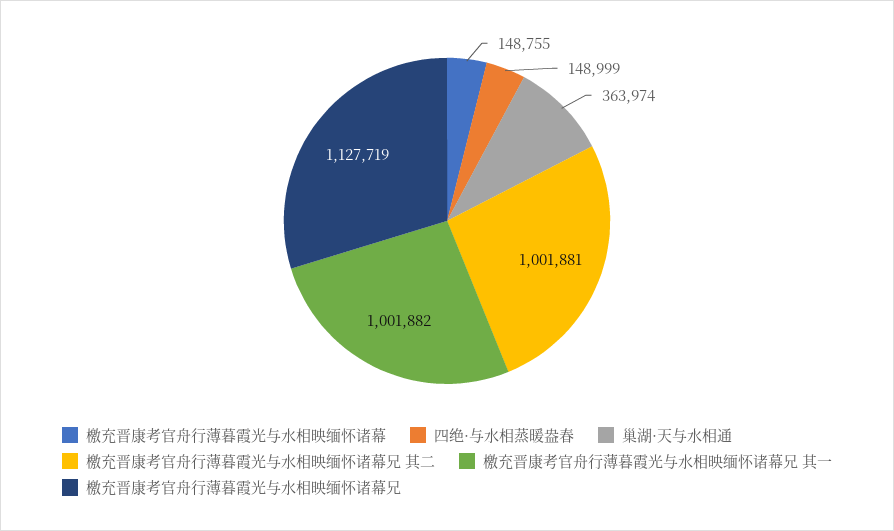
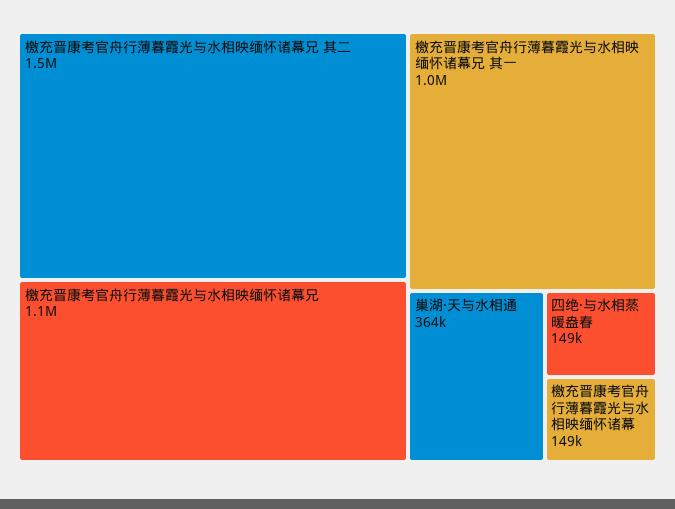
  {
    "檄充晋康考官舟行薄暮霞光与水相映缅怀诸幕": 148755,
    "四绝·与水相蒸暖盎春": 148999,
    "巢湖·天与水相通": 363974,
-   "檄充晋康考官舟行薄暮霞光与水相映缅怀诸幕兄 其二": 1001881,
+   "檄充晋康考官舟行薄暮霞光与水相映缅怀诸幕兄 其二": 1500000,
    "檄充晋康考官舟行薄暮霞光与水相映缅怀诸幕兄 其一": 1001882,
    "檄充晋康考官舟行薄暮霞光与水相映缅怀诸幕兄": 1127719
  }

